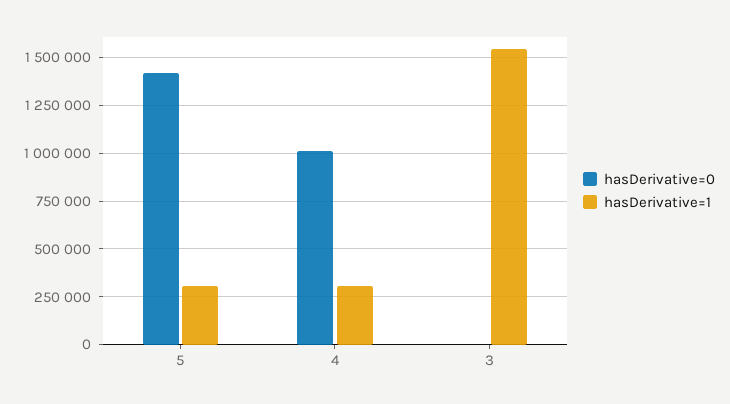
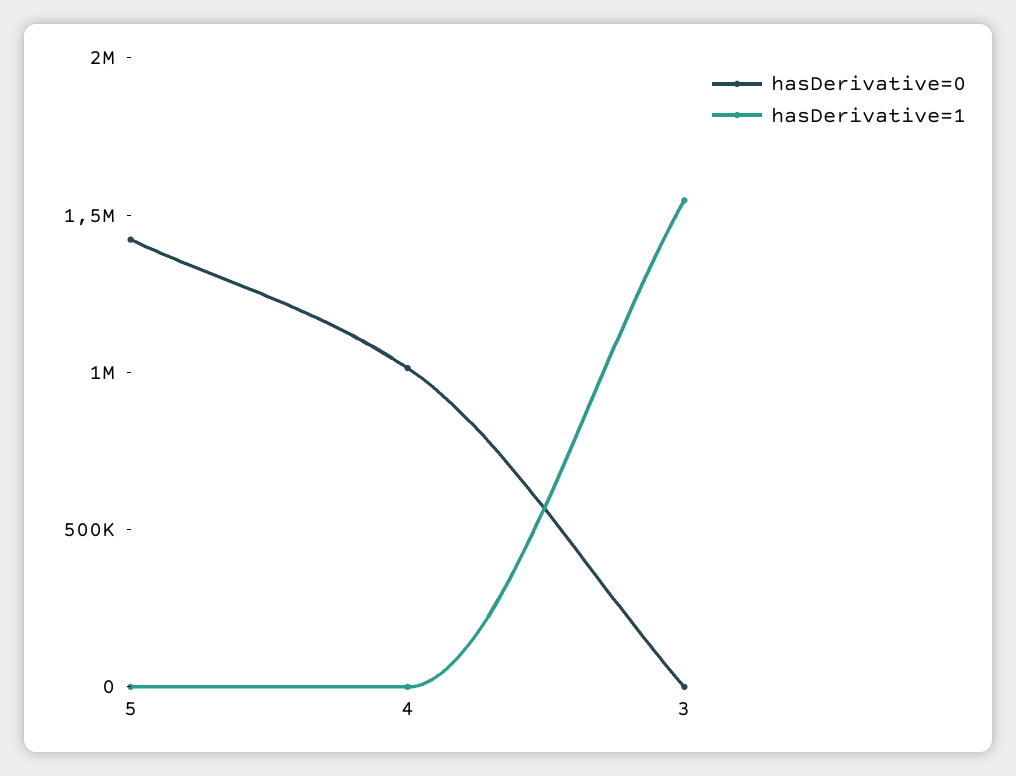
  {
    "hasDerivative=0": {
      "5": 1400000,
      "4": 1000000,
      "3": 0
    },
    "hasDerivative=1": {
-     "5": 300000,
+     "5": 0,
-     "4": 300000,
+     "4": 0,
      "3": 1550000
    }
  }

